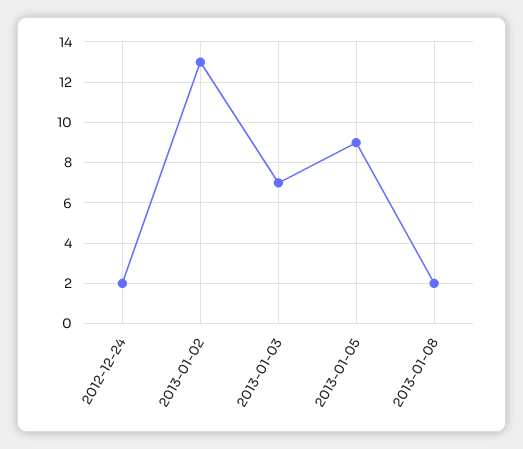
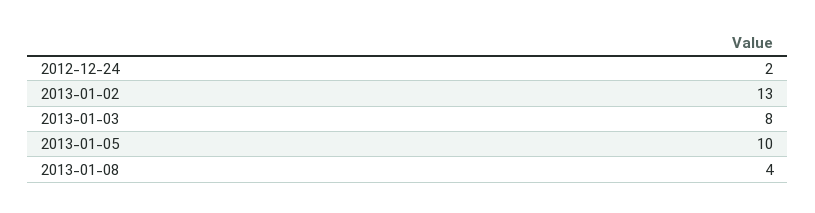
  {
    "2012-12-24": 2,
    "2013-01-02": 13,
-   "2013-01-03": 7,
+   "2013-01-03": 8,
-   "2013-01-05": 9,
+   "2013-01-05": 10,
-   "2013-01-08": 2
+   "2013-01-08": 4
  }

